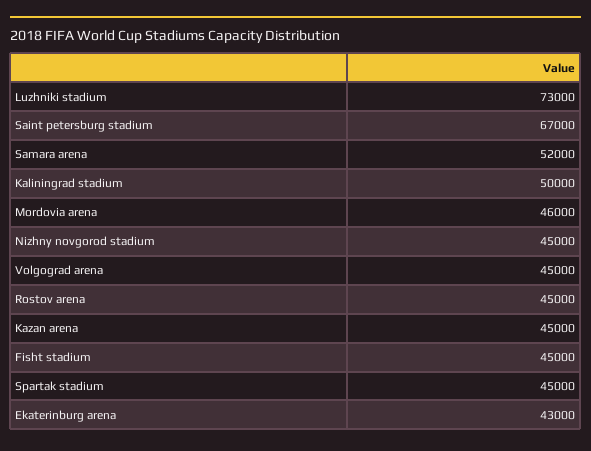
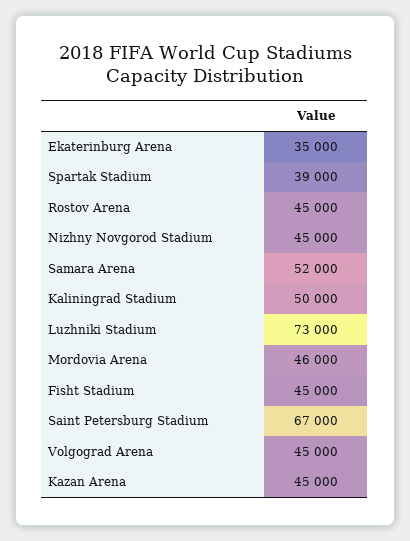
  {
    "Luzhniki stadium": 73000,
    "Saint petersburg stadium": 67000,
    "Samara arena": 52000,
    "Kaliningrad stadium": 50000,
    "Mordovia arena": 46000,
    "Nizhny novgorod stadium": 45000,
    "Volgograd arena": 45000,
    "Rostov arena": 45000,
    "Kazan arena": 45000,
    "Fisht stadium": 45000,
-   "Spartak stadium": 45000,
+   "Spartak stadium": 39000,
-   "Ekaterinburg arena": 43000
+   "Ekaterinburg arena": 35000
  }

